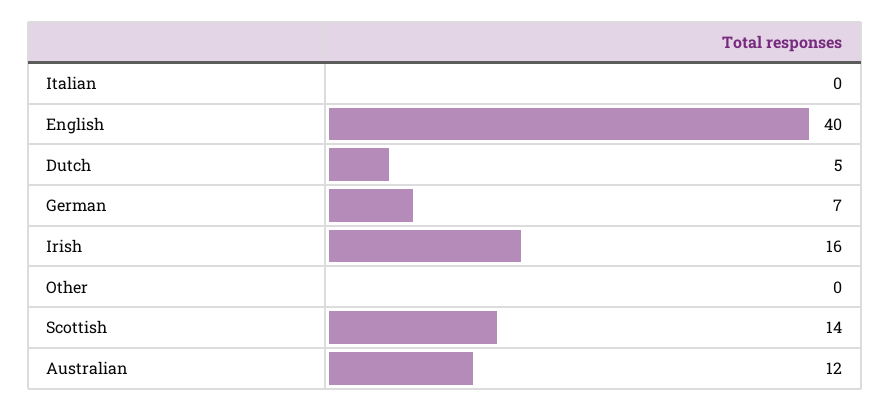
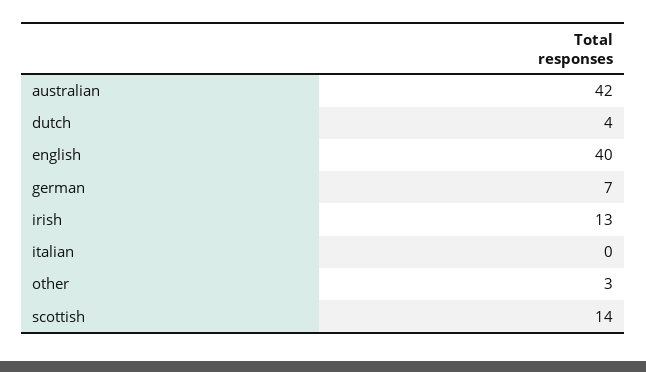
  {
    "Italian": 0,
    "English": 40,
-   "Dutch": 5,
+   "Dutch": 4,
    "German": 7,
-   "Irish": 16,
+   "Irish": 13,
-   "Other": 0,
+   "Other": 3,
    "Scottish": 14,
-   "Australian": 12
+   "Australian": 42
  }

